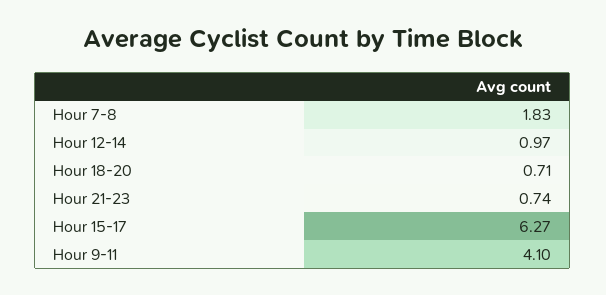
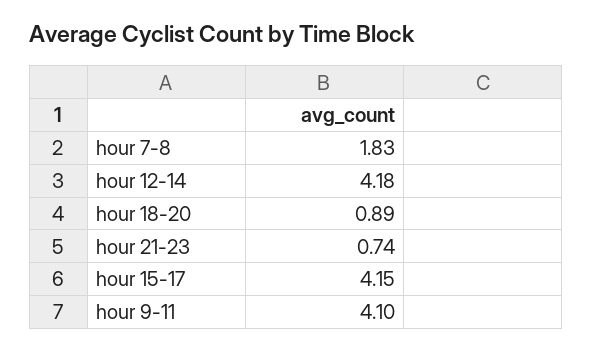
  {
    "Hour 7-8": 1.83,
-   "Hour 12-14": 0.97,
+   "Hour 12-14": 4.18,
-   "Hour 18-20": 0.71,
+   "Hour 18-20": 0.89,
    "Hour 21-23": 0.74,
-   "Hour 15-17": 6.27,
+   "Hour 15-17": 4.15,
    "Hour 9-11": 4.1
  }

